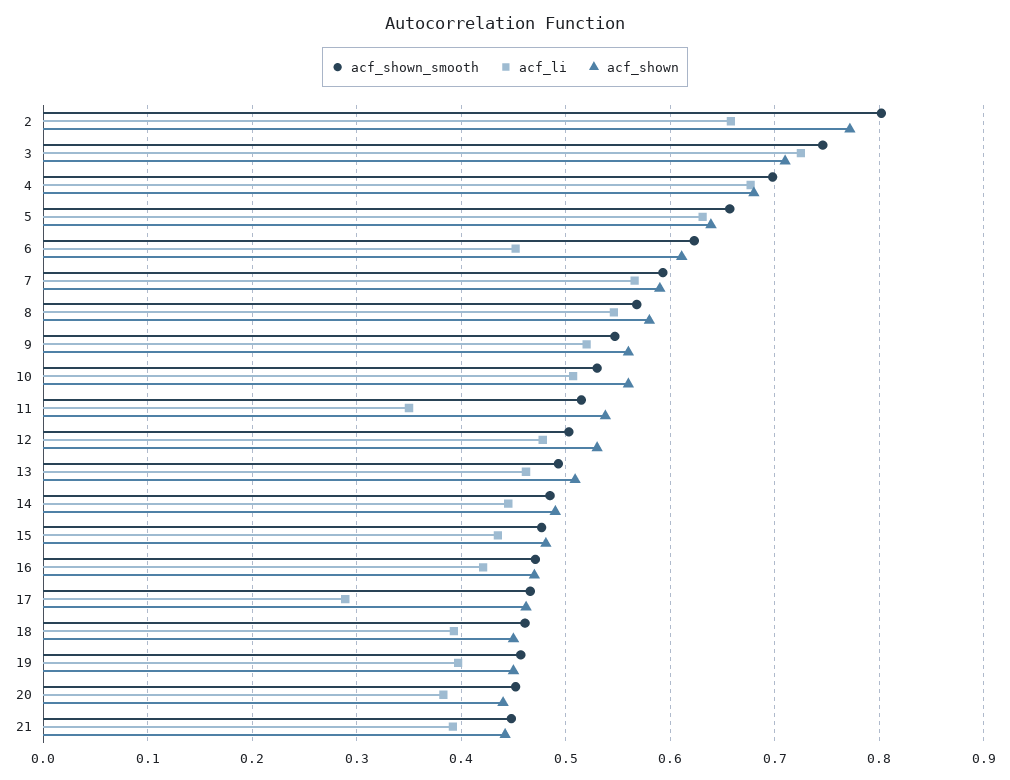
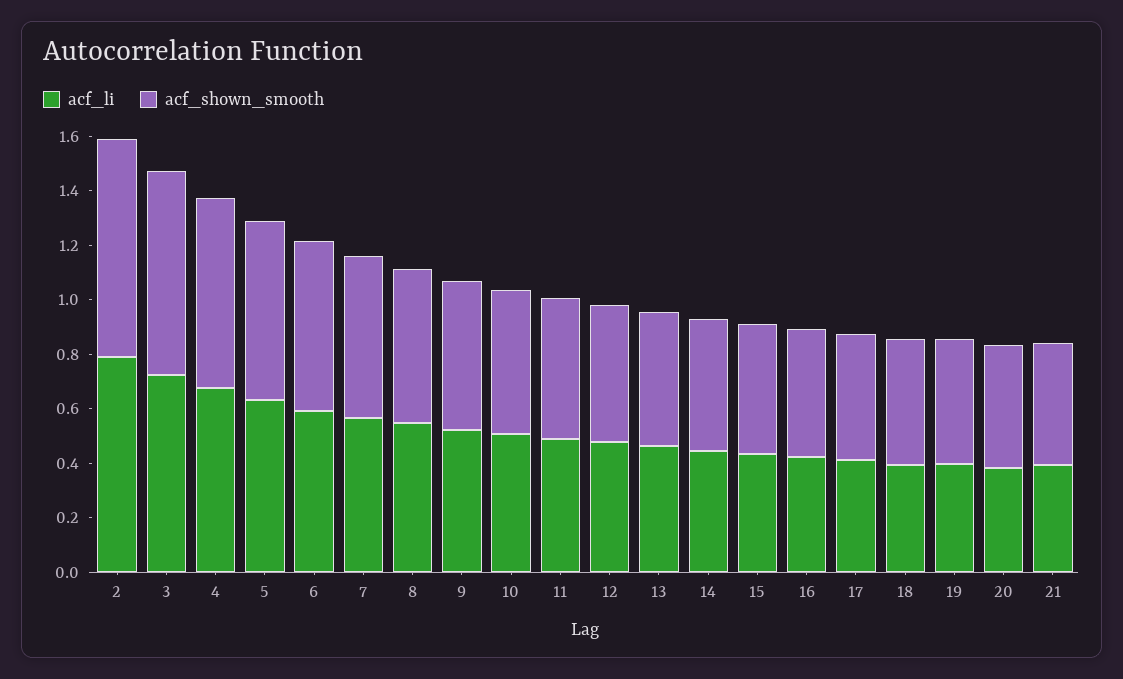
  {
    "acf_shown_smooth": {
      "2": 0.8,
      "3": 0.75,
      "4": 0.7,
      "5": 0.66,
      "6": 0.62,
      "7": 0.59,
      "8": 0.57,
      "9": 0.55,
      "10": 0.53,
      "11": 0.52,
      "12": 0.5,
      "13": 0.49,
      "14": 0.49,
      "15": 0.48,
      "16": 0.47,
      "17": 0.47,
      "18": 0.46,
      "19": 0.46,
      "20": 0.45,
      "21": 0.45
    },
    "acf_li": {
-     "2": 0.66,
+     "2": 0.8,
      "3": 0.73,
      "4": 0.68,
      "5": 0.63,
-     "6": 0.45,
+     "6": 0.6,
      "7": 0.57,
      "8": 0.55,
      "9": 0.52,
      "10": 0.51,
-     "11": 0.35,
+     "11": 0.5,
      "12": 0.48,
      "13": 0.46,
      "14": 0.45,
      "15": 0.44,
      "16": 0.42,
-     "17": 0.29,
+     "17": 0.4,
      "18": 0.39,
      "19": 0.4,
      "20": 0.38,
      "21": 0.39
-   },
+   }
-   "acf_shown": {
-     "2": 0.77,
-     "3": 0.71,
-     "4": 0.68,
-     "5": 0.64,
-     "6": 0.61,
-     "7": 0.59,
-     "8": 0.58,
-     "9": 0.56,
-     "10": 0.56,
-     "11": 0.54,
-     "12": 0.53,
-     "13": 0.51,
-     "14": 0.49,
-     "15": 0.48,
-     "16": 0.47,
-     "17": 0.46,
-     "18": 0.45,
-     "19": 0.45,
-     "20": 0.44,
-     "21": 0.44
-   }
  }

